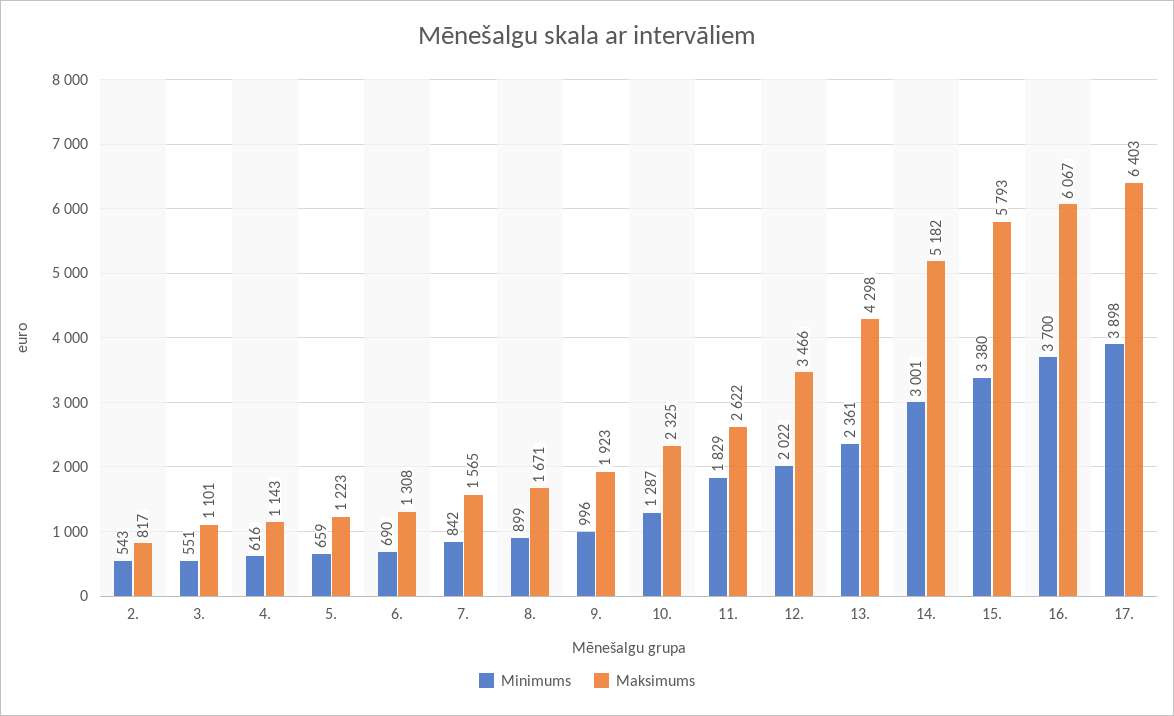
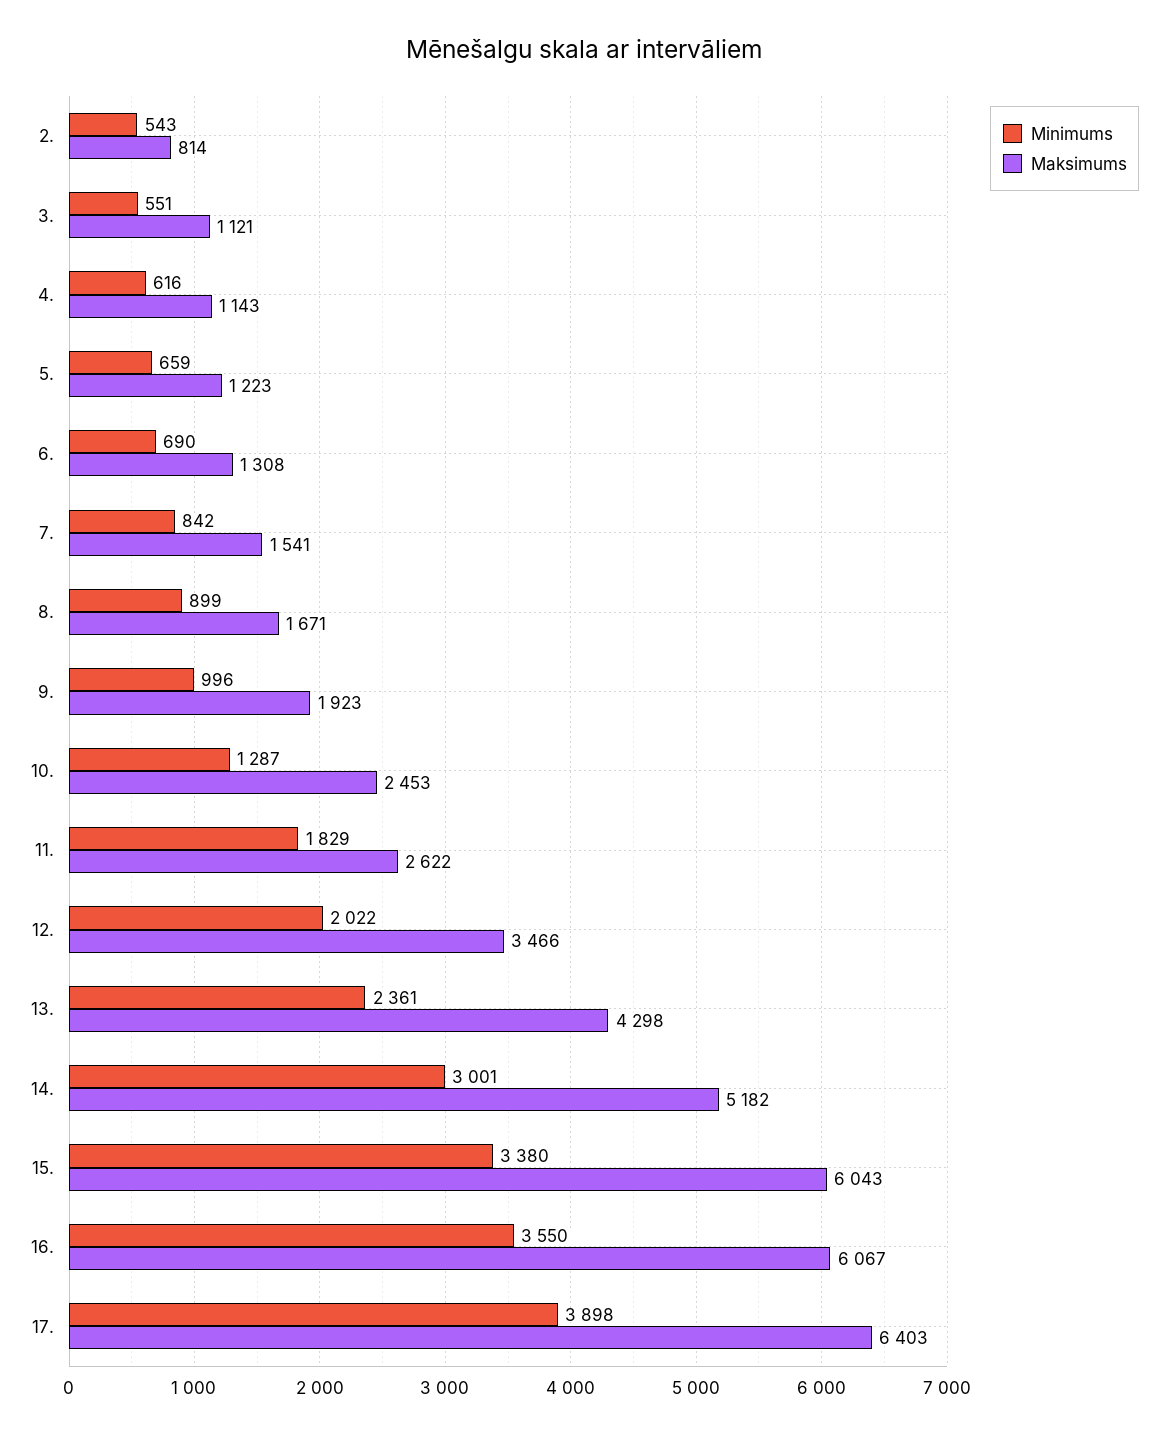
  {
    "Minimums": {
      "2.": 543,
      "3.": 551,
      "4.": 616,
      "5.": 659,
      "6.": 690,
      "7.": 842,
      "8.": 899,
      "9.": 996,
      "10.": 1287,
      "11.": 1829,
      "12.": 2022,
      "13.": 2361,
      "14.": 3001,
      "15.": 3380,
-     "16.": 3700,
+     "16.": 3550,
      "17.": 3898
    },
    "Maksimums": {
-     "2.": 817,
+     "2.": 814,
-     "3.": 1101,
+     "3.": 1121,
      "4.": 1143,
      "5.": 1223,
      "6.": 1308,
-     "7.": 1565,
+     "7.": 1541,
      "8.": 1671,
      "9.": 1923,
-     "10.": 2325,
+     "10.": 2453,
      "11.": 2622,
      "12.": 3466,
      "13.": 4298,
      "14.": 5182,
-     "15.": 5793,
+     "15.": 6043,
      "16.": 6067,
      "17.": 6403
    }
  }

